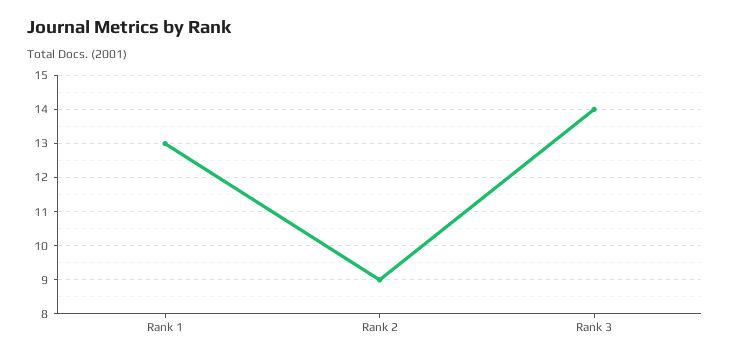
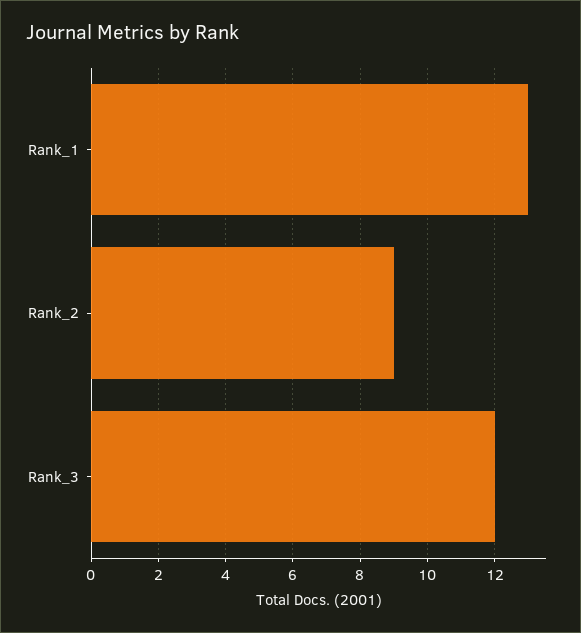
  {
    "Rank 1": 13,
    "Rank 2": 9,
-   "Rank 3": 14
+   "Rank 3": 12
  }

